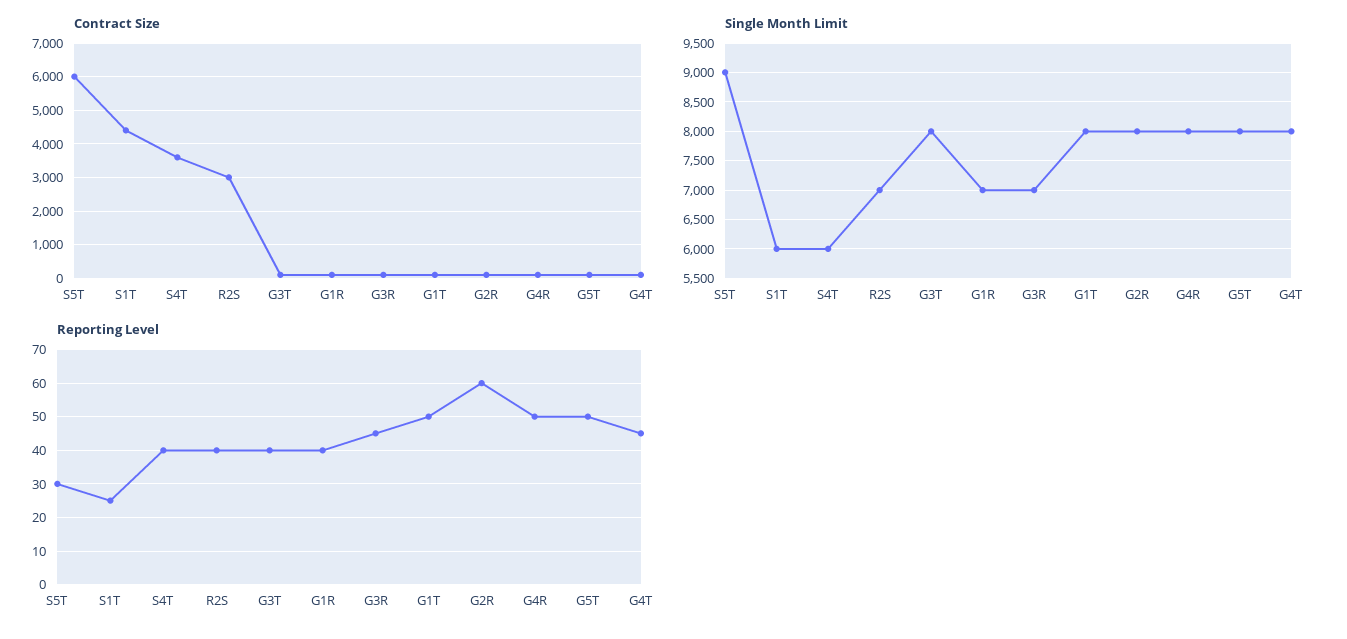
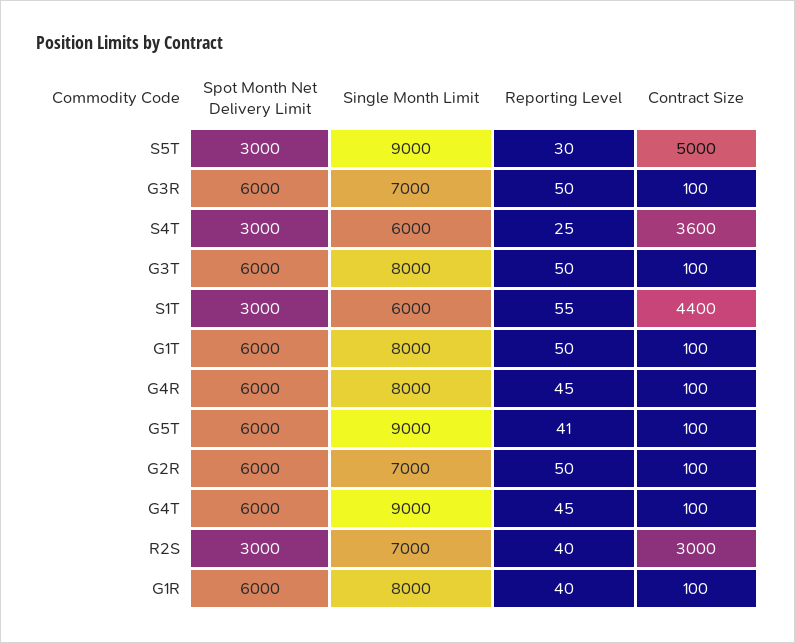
  {
    "Contract Size": {
-     "S5T": 6000,
+     "S5T": 5000,
      "S1T": 4400,
      "S4T": 3600,
      "R2S": 3000,
      "G3T": 100,
      "G1R": 100,
      "G3R": 100,
      "G1T": 100,
      "G2R": 100,
      "G4R": 100,
      "G5T": 100,
      "G4T": 100
    },
    "Single Month Limit": {
      "S5T": 9000,
      "S1T": 6000,
      "S4T": 6000,
      "R2S": 7000,
      "G3T": 8000,
-     "G1R": 7000,
+     "G1R": 8000,
      "G3R": 7000,
      "G1T": 8000,
-     "G2R": 8000,
+     "G2R": 7000,
      "G4R": 8000,
-     "G5T": 8000,
+     "G5T": 9000,
-     "G4T": 8000
+     "G4T": 9000
    },
    "Reporting Level": {
      "S5T": 30,
-     "S1T": 25,
+     "S1T": 55,
-     "S4T": 40,
+     "S4T": 25,
      "R2S": 40,
-     "G3T": 40,
+     "G3T": 50,
      "G1R": 40,
-     "G3R": 45,
+     "G3R": 50,
      "G1T": 50,
-     "G2R": 60,
+     "G2R": 50,
-     "G4R": 50,
+     "G4R": 45,
-     "G5T": 50,
+     "G5T": 41,
      "G4T": 45
-   }
+   },
+   "Spot Month Net Delivery Limit": {
+     "S5T": 3000,
+     "G3R": 6000,
+     "S4T": 3000,
+     "G3T": 6000,
+     "S1T": 3000,
+     "G1T": 6000,
+     "G4R": 6000,
+     "G5T": 6000,
+     "G2R": 6000,
+     "G4T": 6000,
+     "R2S": 3000,
+     "G1R": 6000
+   }
  }

